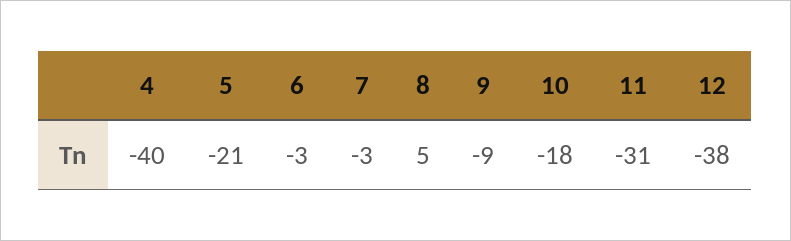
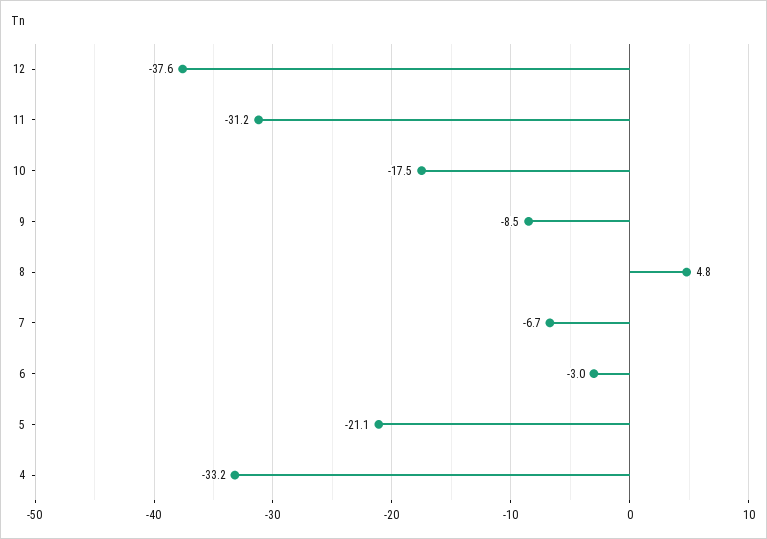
  {
-   "4": -40,
+   "4": -33.2,
    "5": -21.1,
    "6": -3,
-   "7": -3,
+   "7": -6.7,
    "8": 4.8,
    "9": -8.5,
    "10": -17.5,
    "11": -31.2,
    "12": -37.6
  }

